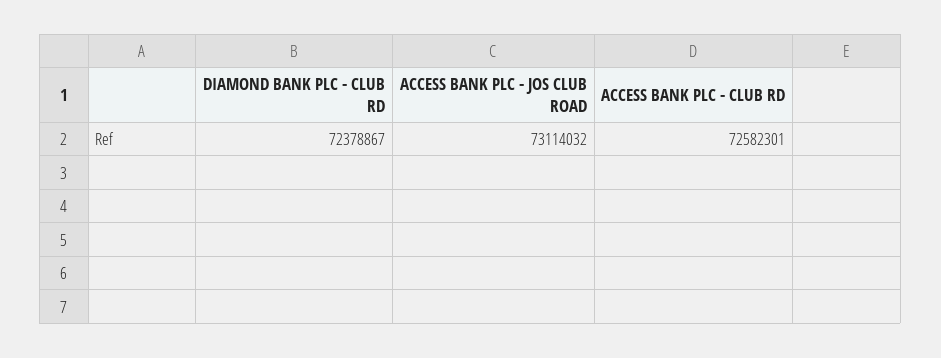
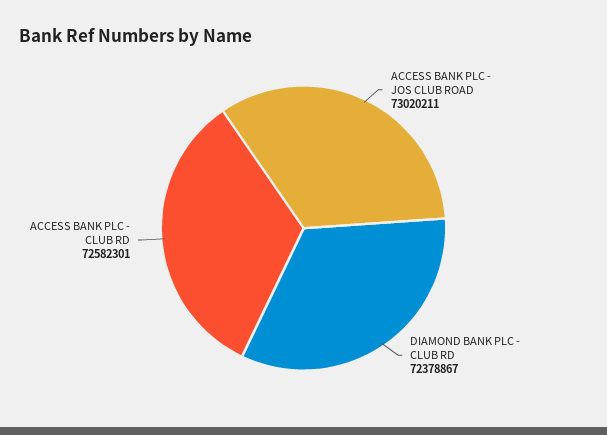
  {
    "DIAMOND BANK PLC - CLUB RD": 72378867,
-   "ACCESS BANK PLC - JOS CLUB ROAD": 73114032,
+   "ACCESS BANK PLC - JOS CLUB ROAD": 73020211,
    "ACCESS BANK PLC - CLUB RD": 72582301
  }

